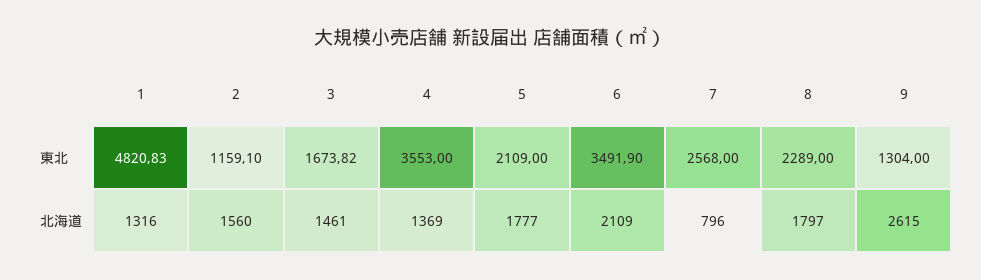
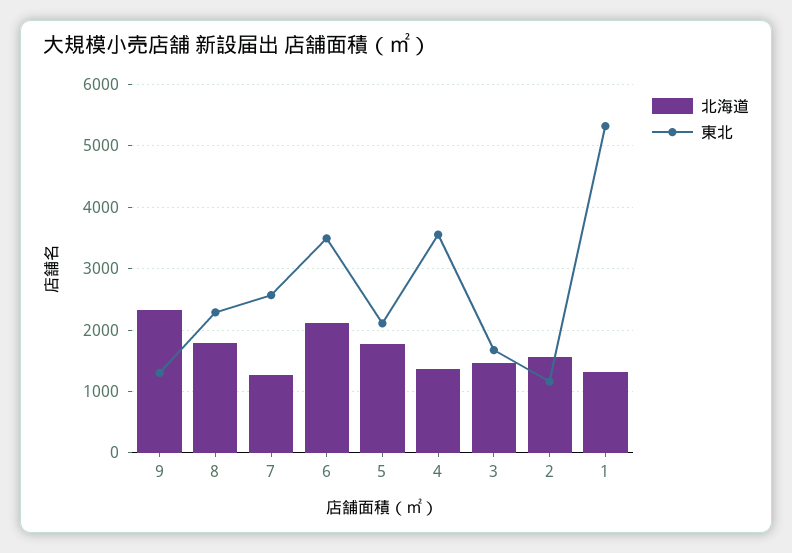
  {
    "東北": {
-     "1": 4820.83,
+     "1": 5300,
      "2": 1159.1,
      "3": 1673.82,
      "4": 3553,
      "5": 2109,
      "6": 3491.9,
      "7": 2568,
      "8": 2289,
      "9": 1304
    },
    "北海道": {
      "1": 1316,
      "2": 1560,
      "3": 1461,
      "4": 1369,
      "5": 1777,
      "6": 2109,
-     "7": 796,
+     "7": 1300,
      "8": 1797,
-     "9": 2615
+     "9": 2300
    }
  }

